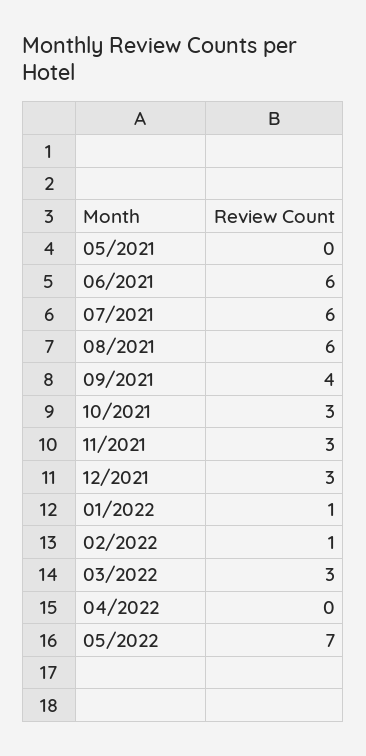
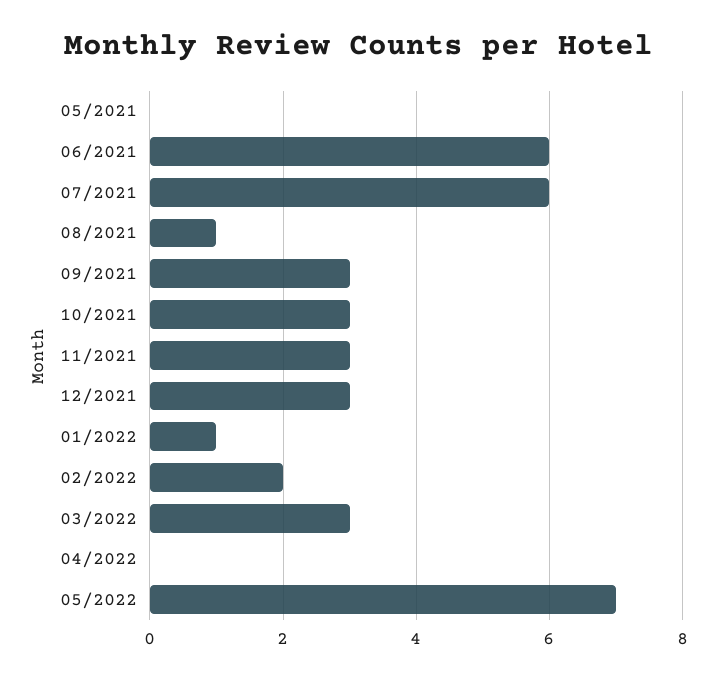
  {
    "05/2021": 0,
    "06/2021": 6,
    "07/2021": 6,
-   "08/2021": 6,
+   "08/2021": 1,
-   "09/2021": 4,
+   "09/2021": 3,
    "10/2021": 3,
    "11/2021": 3,
    "12/2021": 3,
    "01/2022": 1,
-   "02/2022": 1,
+   "02/2022": 2,
    "03/2022": 3,
    "04/2022": 0,
    "05/2022": 7
  }

